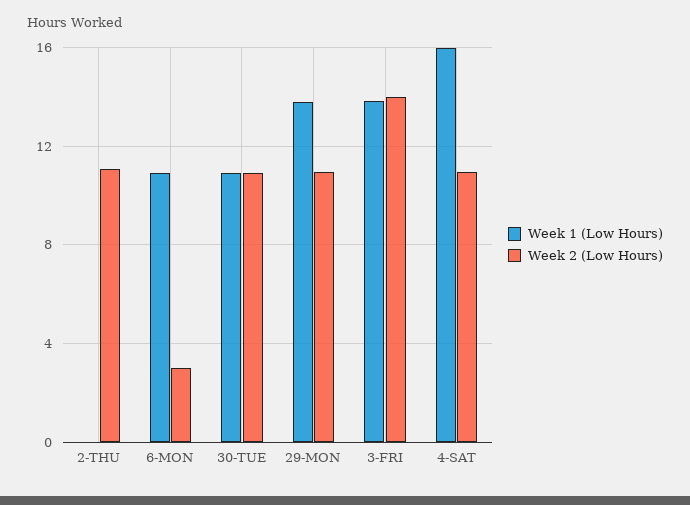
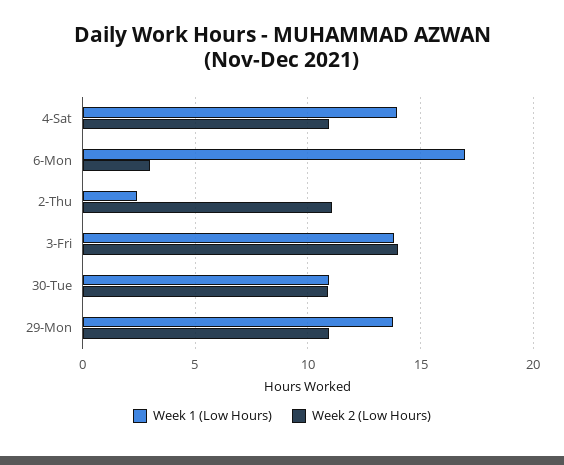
  {
    "Week 1 (Low Hours)": {
-     "2-THU": 0,
+     "2-THU": 2.5,
-     "6-MON": 11,
+     "6-MON": 17,
      "30-TUE": 11,
      "29-MON": 14,
      "3-FRI": 14,
-     "4-SAT": 16
+     "4-SAT": 14
    },
    "Week 2 (Low Hours)": {
      "2-THU": 11,
      "6-MON": 3,
      "30-TUE": 11,
      "29-MON": 11,
      "3-FRI": 14,
      "4-SAT": 11
    }
  }

